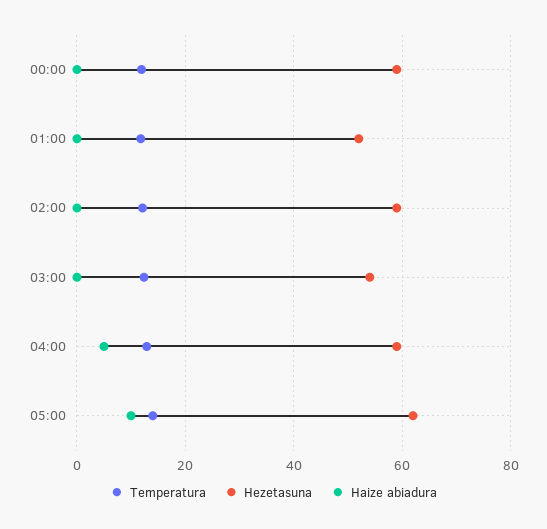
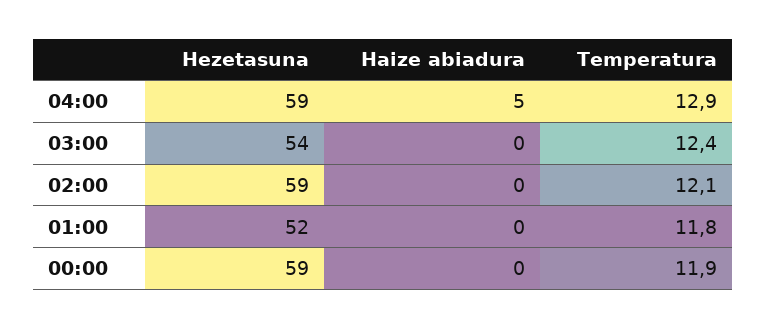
  {
    "Temperatura": {
      "00:00": 11.9,
      "01:00": 11.8,
      "02:00": 12.1,
      "03:00": 12.4,
-     "04:00": 12.9,
+     "04:00": 12.9
-     "05:00": 14
    },
    "Hezetasuna": {
      "00:00": 59,
      "01:00": 52,
      "02:00": 59,
      "03:00": 54,
-     "04:00": 59,
+     "04:00": 59
-     "05:00": 62
    },
    "Haize abiadura": {
      "00:00": 0,
      "01:00": 0,
      "02:00": 0,
      "03:00": 0,
-     "04:00": 5,
+     "04:00": 5
-     "05:00": 10
    }
  }

